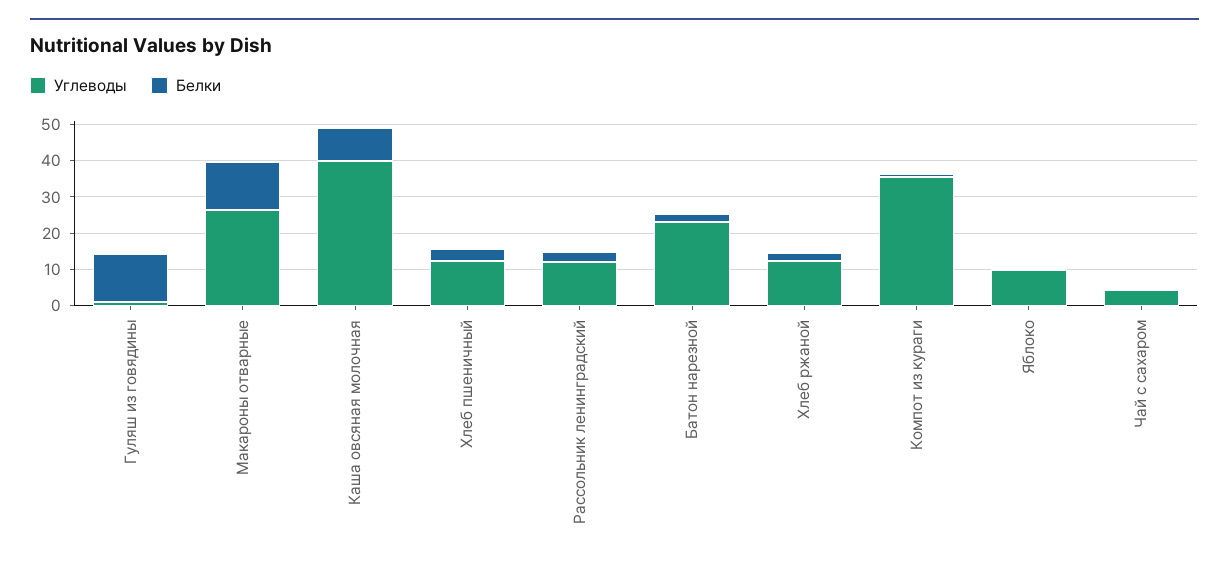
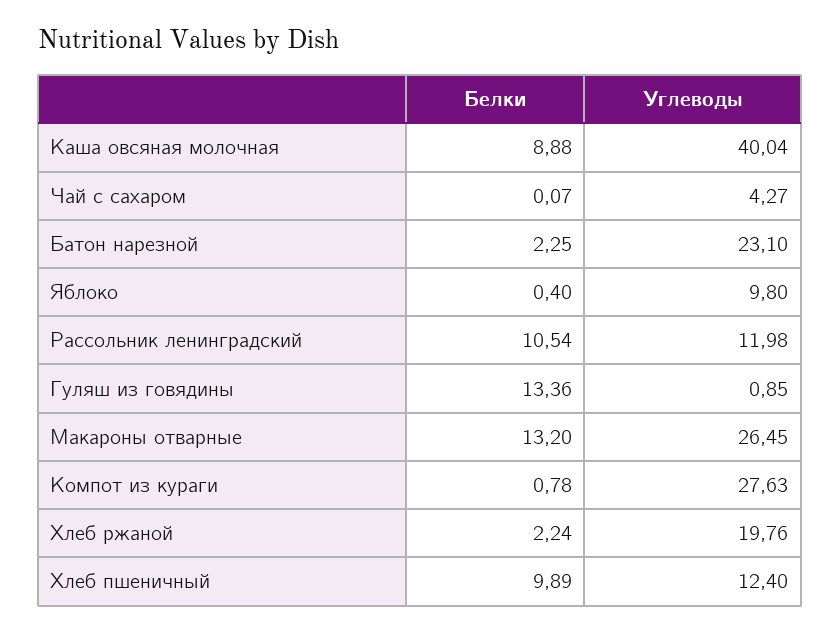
  {
    "Углеводы": {
      "Гуляш из говядины": 0.85,
      "Макароны отварные": 26.45,
      "Каша овсяная молочная": 40.04,
      "Хлеб пшеничный": 12.4,
      "Рассольник ленинградский": 11.98,
      "Батон нарезной": 23.1,
-     "Хлеб ржаной": 12.5,
+     "Хлеб ржаной": 19.76,
-     "Компот из кураги": 35,
+     "Компот из кураги": 27.63,
      "Яблоко": 9.8,
      "Чай с сахаром": 4.27
    },
    "Белки": {
      "Гуляш из говядины": 13.36,
      "Макароны отварные": 13.2,
      "Каша овсяная молочная": 8.88,
-     "Хлеб пшеничный": 2.5,
+     "Хлеб пшеничный": 9.89,
-     "Рассольник ленинградский": 2.5,
+     "Рассольник ленинградский": 10.54,
      "Батон нарезной": 2.25,
      "Хлеб ржаной": 2.24,
      "Компот из кураги": 0.78,
      "Яблоко": 0.4,
      "Чай с сахаром": 0.07
    }
  }

